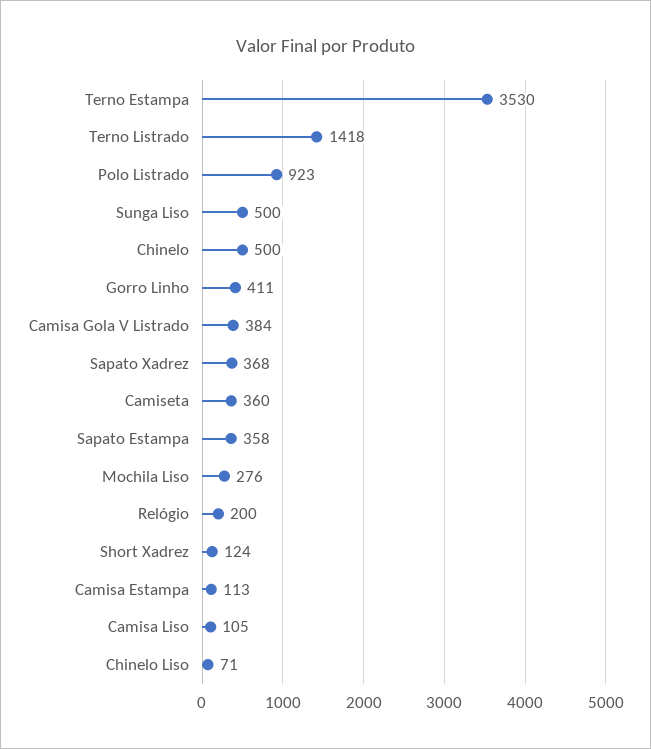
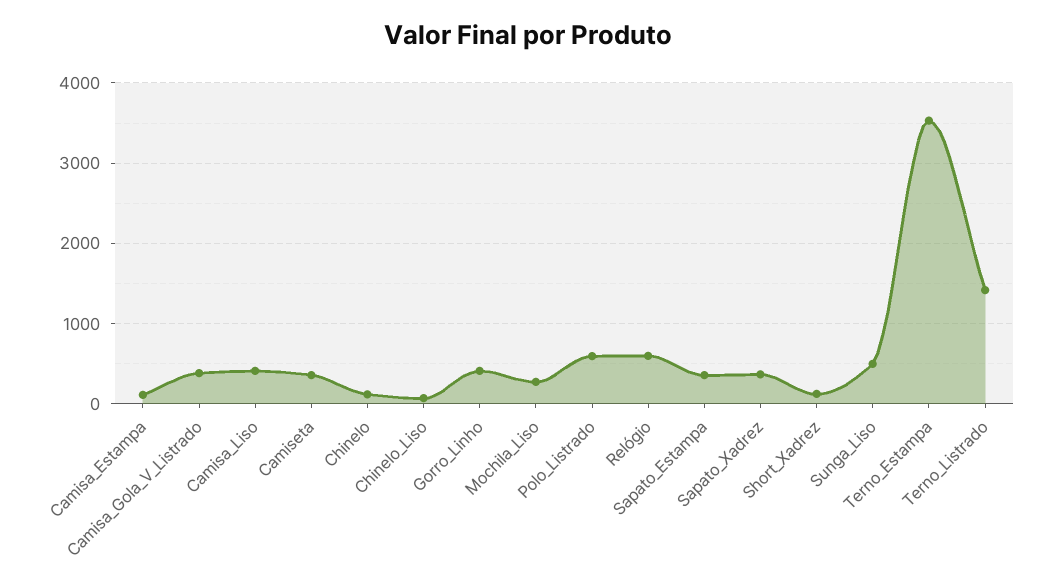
  {
    "Terno Estampa": 3530,
    "Terno Listrado": 1418,
-   "Polo Listrado": 923,
+   "Polo Listrado": 600,
    "Sunga Liso": 500,
-   "Chinelo": 500,
+   "Chinelo": 100,
    "Gorro Linho": 411,
    "Camisa Gola V Listrado": 384,
    "Sapato Xadrez": 368,
    "Camiseta": 360,
    "Sapato Estampa": 358,
    "Mochila Liso": 276,
-   "Relógio": 200,
+   "Relógio": 600,
    "Short Xadrez": 124,
    "Camisa Estampa": 113,
-   "Camisa Liso": 105,
+   "Camisa Liso": 400,
    "Chinelo Liso": 71
  }

